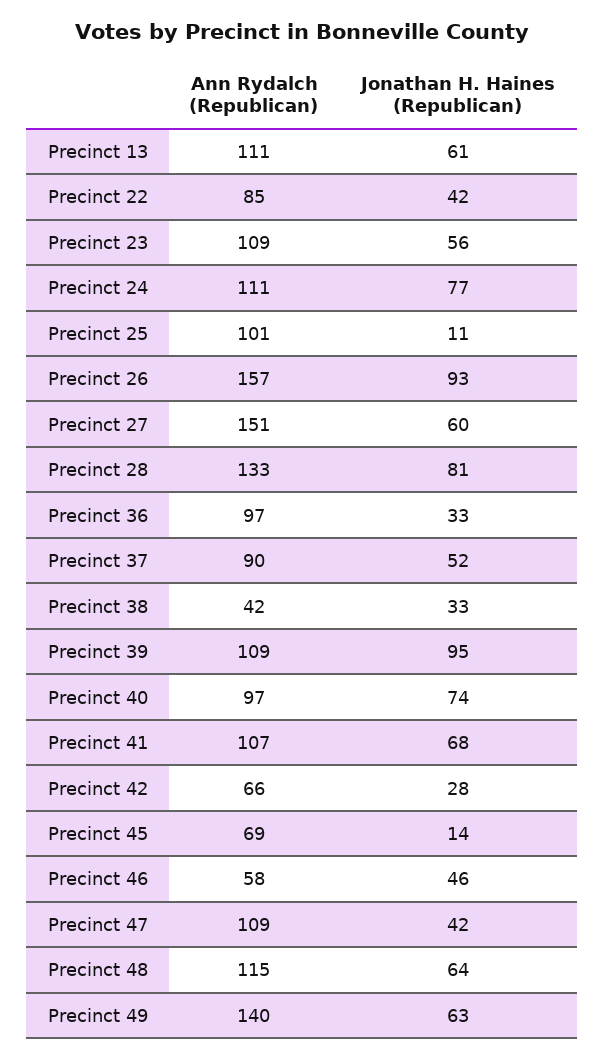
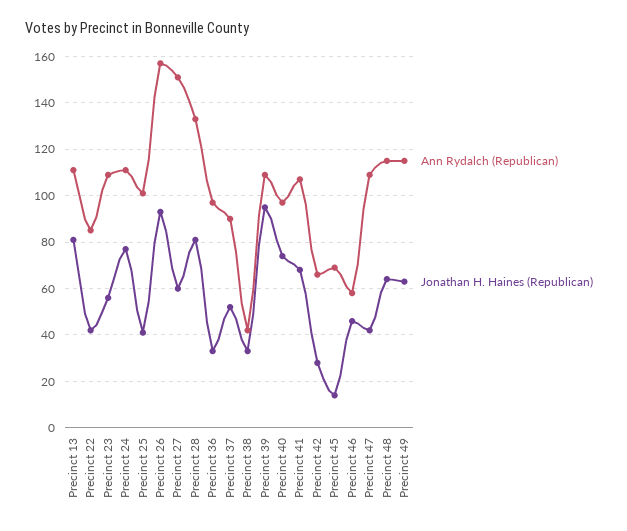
  {
    "Ann Rydalch (Republican)": {
      "Precinct 13": 111,
      "Precinct 22": 85,
      "Precinct 23": 109,
      "Precinct 24": 111,
      "Precinct 25": 101,
      "Precinct 26": 157,
      "Precinct 27": 151,
      "Precinct 28": 133,
      "Precinct 36": 97,
      "Precinct 37": 90,
      "Precinct 38": 42,
      "Precinct 39": 109,
      "Precinct 40": 97,
      "Precinct 41": 107,
      "Precinct 42": 66,
      "Precinct 45": 69,
      "Precinct 46": 58,
      "Precinct 47": 109,
      "Precinct 48": 115,
-     "Precinct 49": 140
+     "Precinct 49": 115
    },
    "Jonathan H. Haines (Republican)": {
-     "Precinct 13": 61,
+     "Precinct 13": 80,
      "Precinct 22": 42,
      "Precinct 23": 56,
      "Precinct 24": 77,
-     "Precinct 25": 11,
+     "Precinct 25": 40,
      "Precinct 26": 93,
      "Precinct 27": 60,
      "Precinct 28": 81,
      "Precinct 36": 33,
      "Precinct 37": 52,
      "Precinct 38": 33,
      "Precinct 39": 95,
      "Precinct 40": 74,
      "Precinct 41": 68,
      "Precinct 42": 28,
      "Precinct 45": 14,
      "Precinct 46": 46,
      "Precinct 47": 42,
      "Precinct 48": 64,
      "Precinct 49": 63
    }
  }

